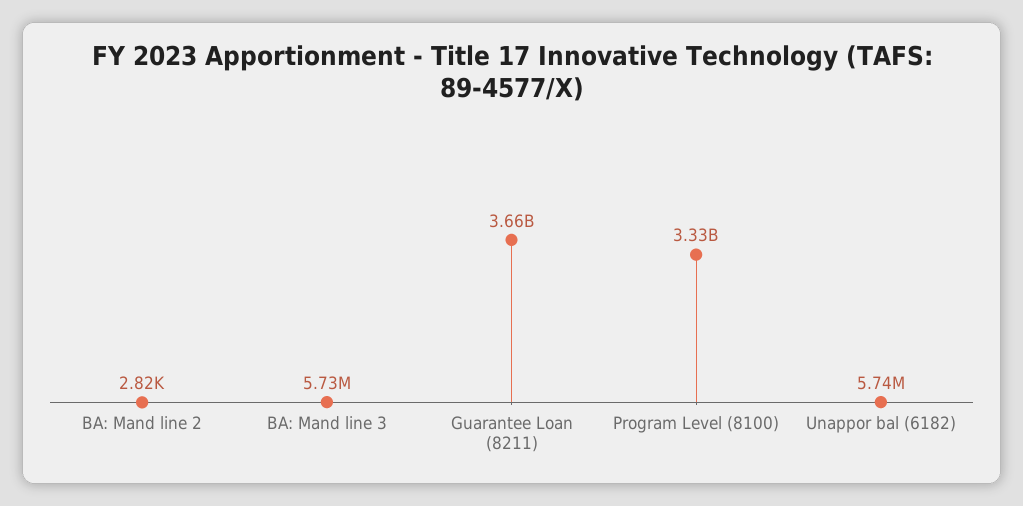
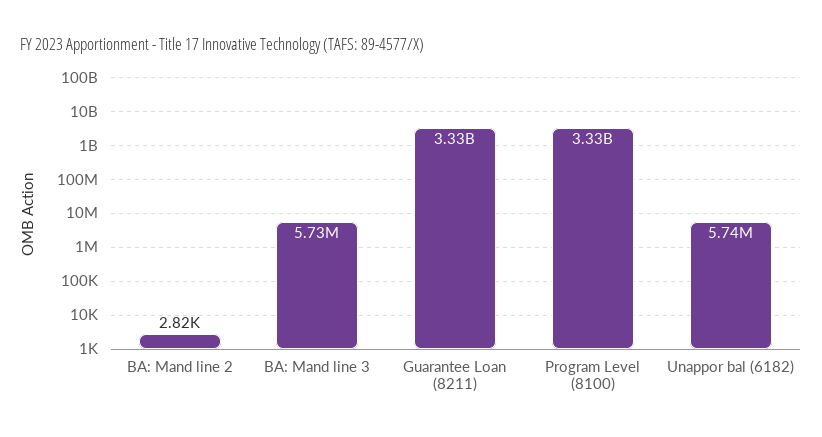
  {
    "BA: Mand line 2": 2820,
    "BA: Mand line 3": 5730000,
-   "Guarantee Loan (8211)": 3660000000,
+   "Guarantee Loan (8211)": 3330000000,
    "Program Level (8100)": 3330000000,
    "Unappor bal (6182)": 5740000
  }

